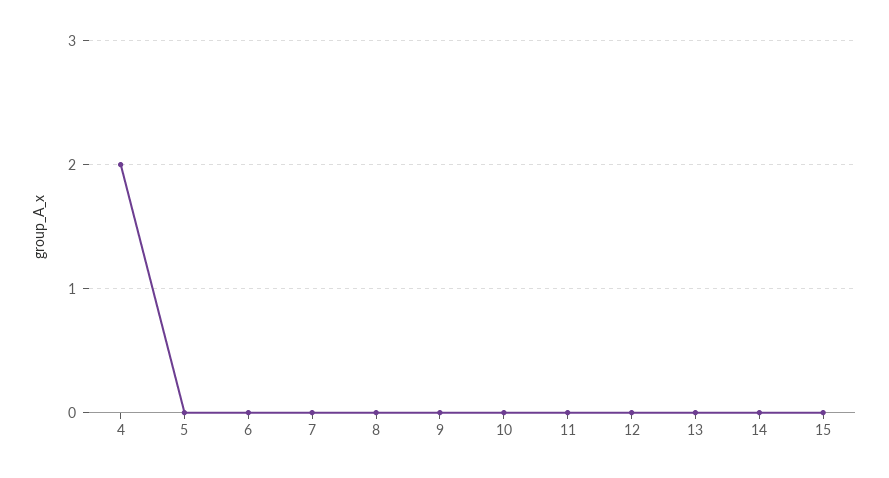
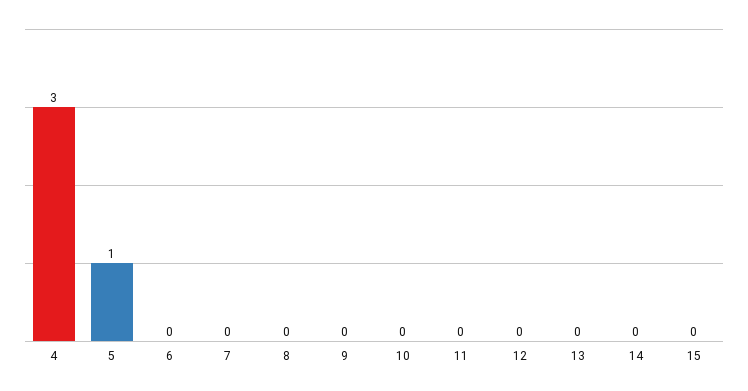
  {
-   "4": 2,
+   "4": 3,
-   "5": 0,
+   "5": 1,
    "6": 0,
    "7": 0,
    "8": 0,
    "9": 0,
    "10": 0,
    "11": 0,
    "12": 0,
    "13": 0,
    "14": 0,
    "15": 0
  }

